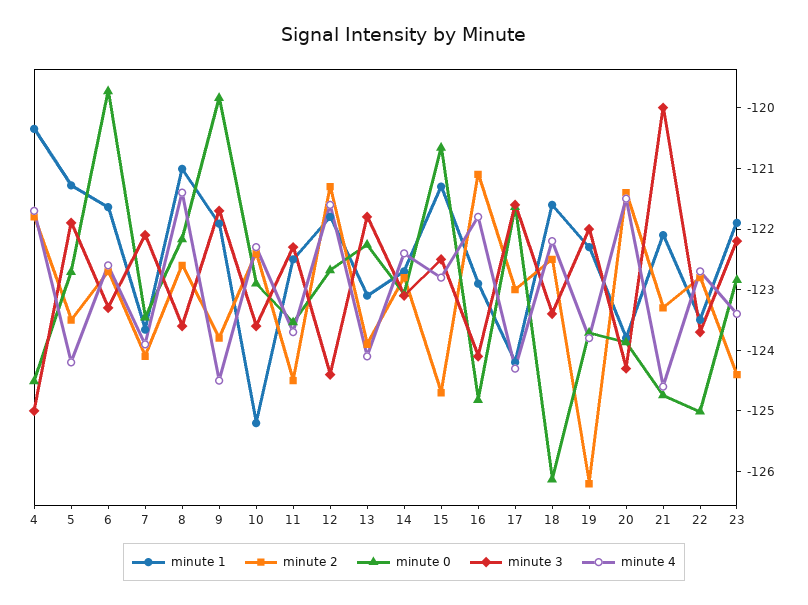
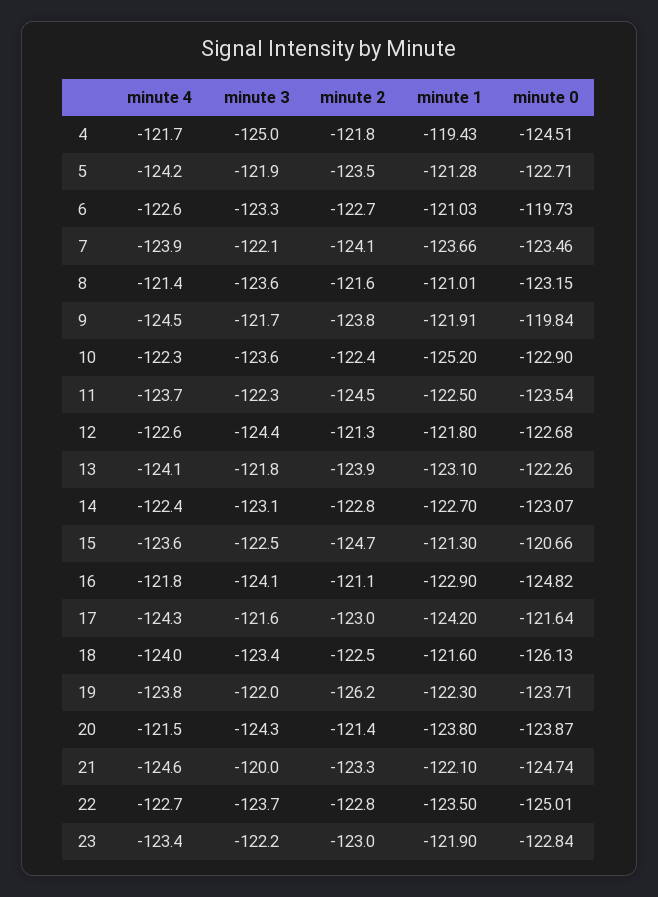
  {
    "minute 1": {
-     "4": -120.4,
+     "4": -119.43,
      "5": -121.28,
-     "6": -121.6,
+     "6": -121.03,
      "7": -123.66,
      "8": -121.01,
      "9": -121.91,
      "10": -125.2,
      "11": -122.5,
      "12": -121.8,
      "13": -123.1,
      "14": -122.7,
      "15": -121.3,
      "16": -122.9,
      "17": -124.2,
      "18": -121.6,
      "19": -122.3,
      "20": -123.8,
      "21": -122.1,
      "22": -123.5,
      "23": -121.9
    },
    "minute 2": {
      "4": -121.8,
      "5": -123.5,
      "6": -122.7,
      "7": -124.1,
-     "8": -122.6,
+     "8": -121.6,
      "9": -123.8,
      "10": -122.4,
      "11": -124.5,
      "12": -121.3,
      "13": -123.9,
      "14": -122.8,
      "15": -124.7,
      "16": -121.1,
      "17": -123,
      "18": -122.5,
      "19": -126.2,
      "20": -121.4,
      "21": -123.3,
      "22": -122.8,
-     "23": -124.4
+     "23": -123
    },
    "minute 0": {
      "4": -124.51,
      "5": -122.71,
      "6": -119.73,
      "7": -123.46,
-     "8": -122.2,
+     "8": -123.15,
      "9": -119.84,
      "10": -122.9,
      "11": -123.54,
      "12": -122.68,
      "13": -122.26,
      "14": -123.07,
      "15": -120.66,
      "16": -124.82,
      "17": -121.64,
      "18": -126.13,
      "19": -123.71,
      "20": -123.87,
      "21": -124.74,
      "22": -125.01,
      "23": -122.84
    },
    "minute 3": {
      "4": -125,
      "5": -121.9,
      "6": -123.3,
      "7": -122.1,
      "8": -123.6,
      "9": -121.7,
      "10": -123.6,
      "11": -122.3,
      "12": -124.4,
      "13": -121.8,
      "14": -123.1,
      "15": -122.5,
      "16": -124.1,
      "17": -121.6,
      "18": -123.4,
      "19": -122,
      "20": -124.3,
      "21": -120,
      "22": -123.7,
      "23": -122.2
    },
    "minute 4": {
      "4": -121.7,
      "5": -124.2,
      "6": -122.6,
      "7": -123.9,
      "8": -121.4,
      "9": -124.5,
      "10": -122.3,
      "11": -123.7,
-     "12": -121.6,
+     "12": -122.6,
      "13": -124.1,
      "14": -122.4,
-     "15": -122.8,
+     "15": -123.6,
      "16": -121.8,
      "17": -124.3,
-     "18": -122.2,
+     "18": -124,
      "19": -123.8,
      "20": -121.5,
      "21": -124.6,
      "22": -122.7,
      "23": -123.4
    }
  }

